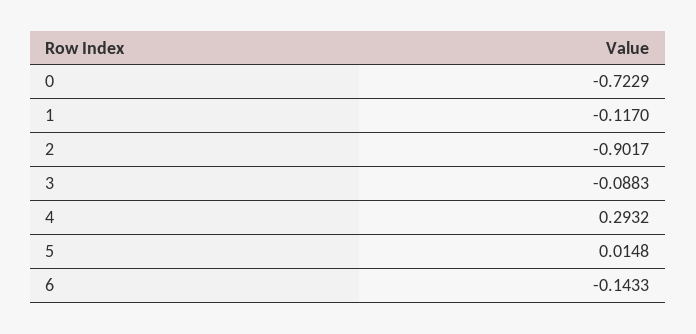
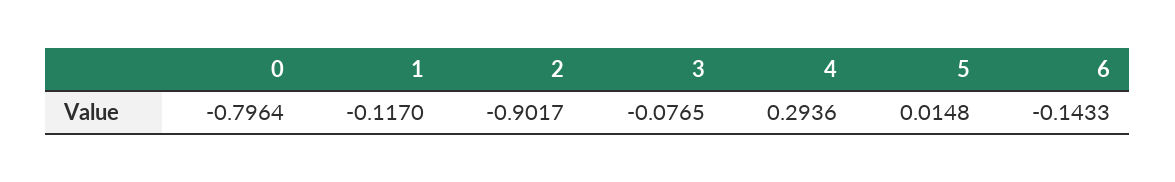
  {
-   "0": -0.7229,
+   "0": -0.7964,
    "1": -0.117,
    "2": -0.9017,
-   "3": -0.0883,
+   "3": -0.0765,
-   "4": 0.2932,
+   "4": 0.2936,
    "5": 0.0148,
    "6": -0.1433
  }

